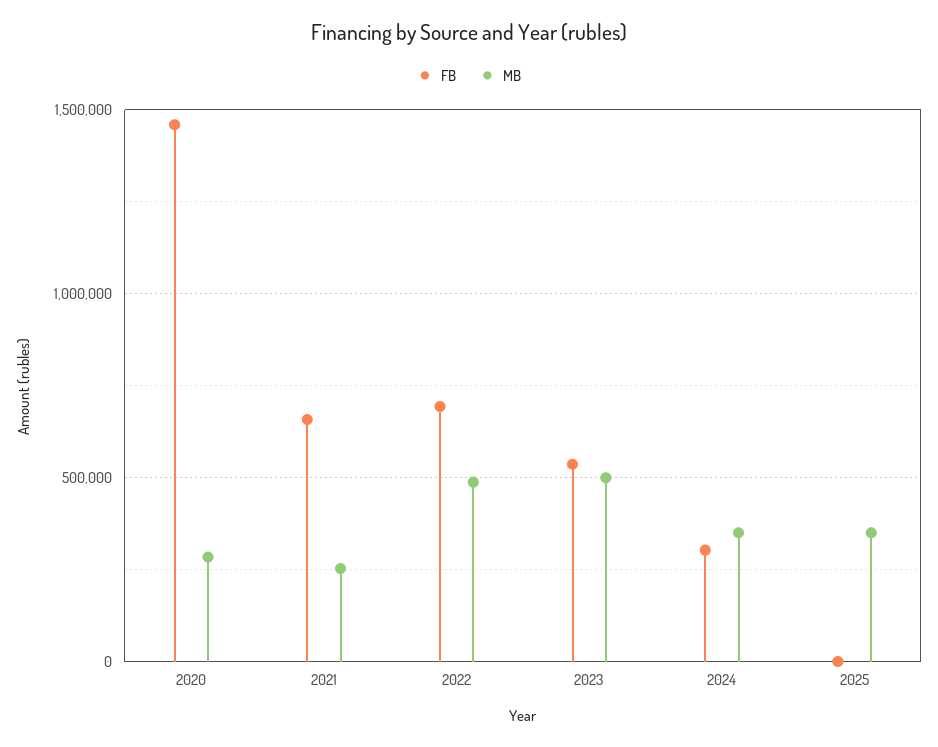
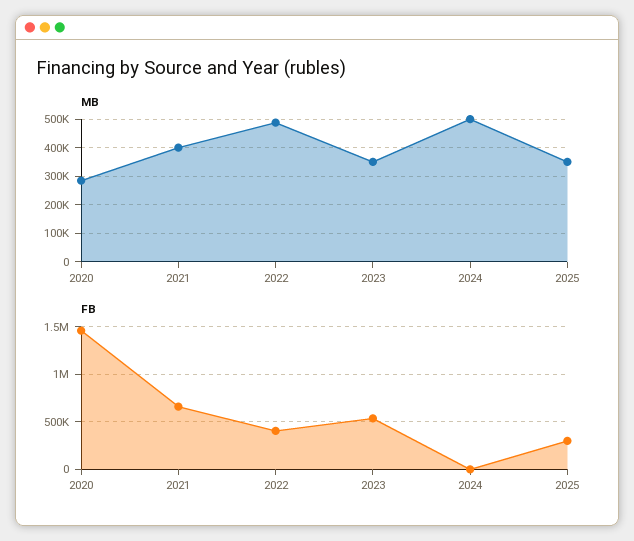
  {
    "FB": {
      "2020": 1450000,
      "2021": 650000,
-     "2022": 700000,
+     "2022": 400000,
      "2023": 550000,
-     "2024": 300000,
+     "2024": 0,
-     "2025": 0
+     "2025": 300000
    },
    "MB": {
      "2020": 275000,
-     "2021": 250000,
+     "2021": 400000,
      "2022": 500000,
-     "2023": 500000,
+     "2023": 350000,
-     "2024": 350000,
+     "2024": 500000,
      "2025": 350000
    }
  }

